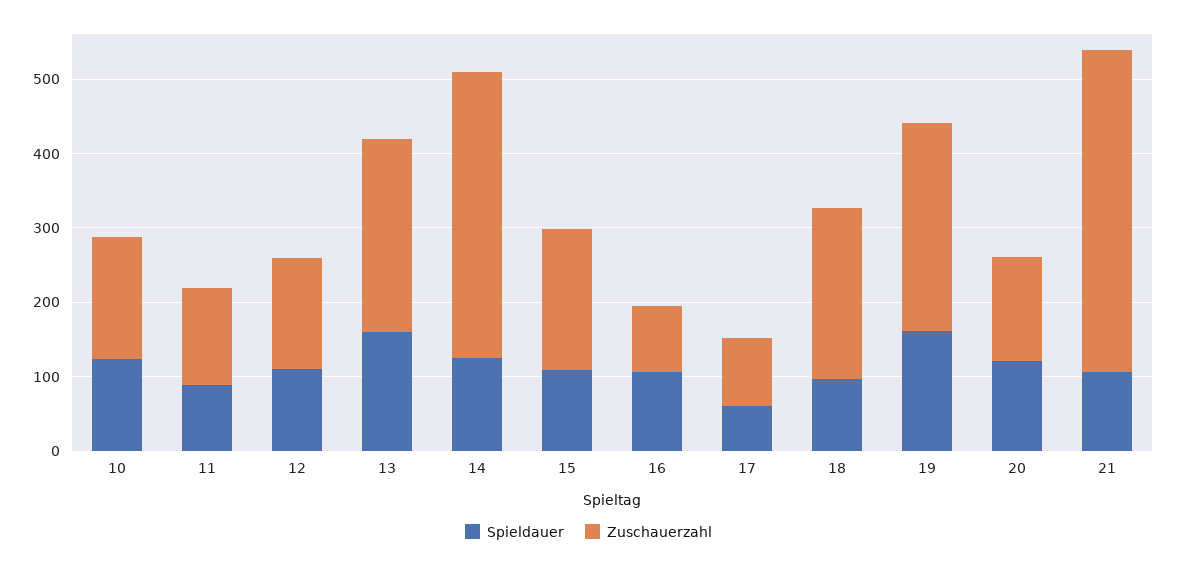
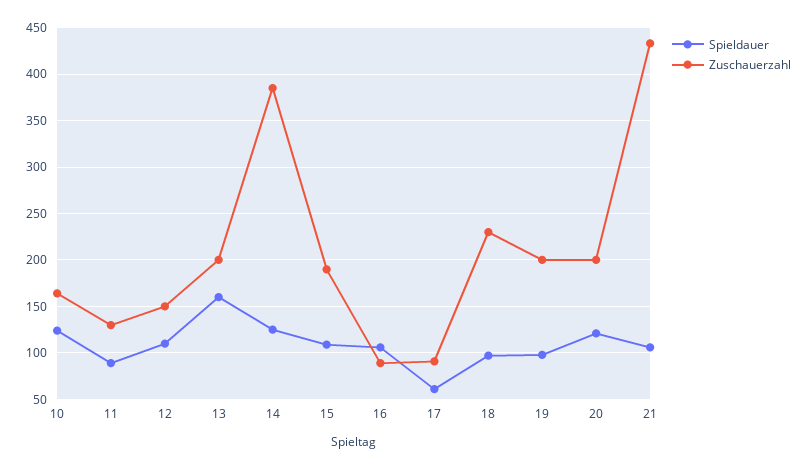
  {
    "Spieldauer": {
      "10": 120,
      "11": 90,
      "12": 110,
      "13": 160,
      "14": 130,
      "15": 110,
      "16": 110,
      "17": 60,
      "18": 100,
-     "19": 160,
+     "19": 100,
      "20": 120,
      "21": 110
    },
    "Zuschauerzahl": {
      "10": 160,
      "11": 130,
      "12": 150,
-     "13": 260,
+     "13": 200,
      "14": 390,
      "15": 190,
      "16": 90,
      "17": 90,
      "18": 230,
-     "19": 280,
+     "19": 200,
-     "20": 140,
+     "20": 200,
      "21": 430
    }
  }

